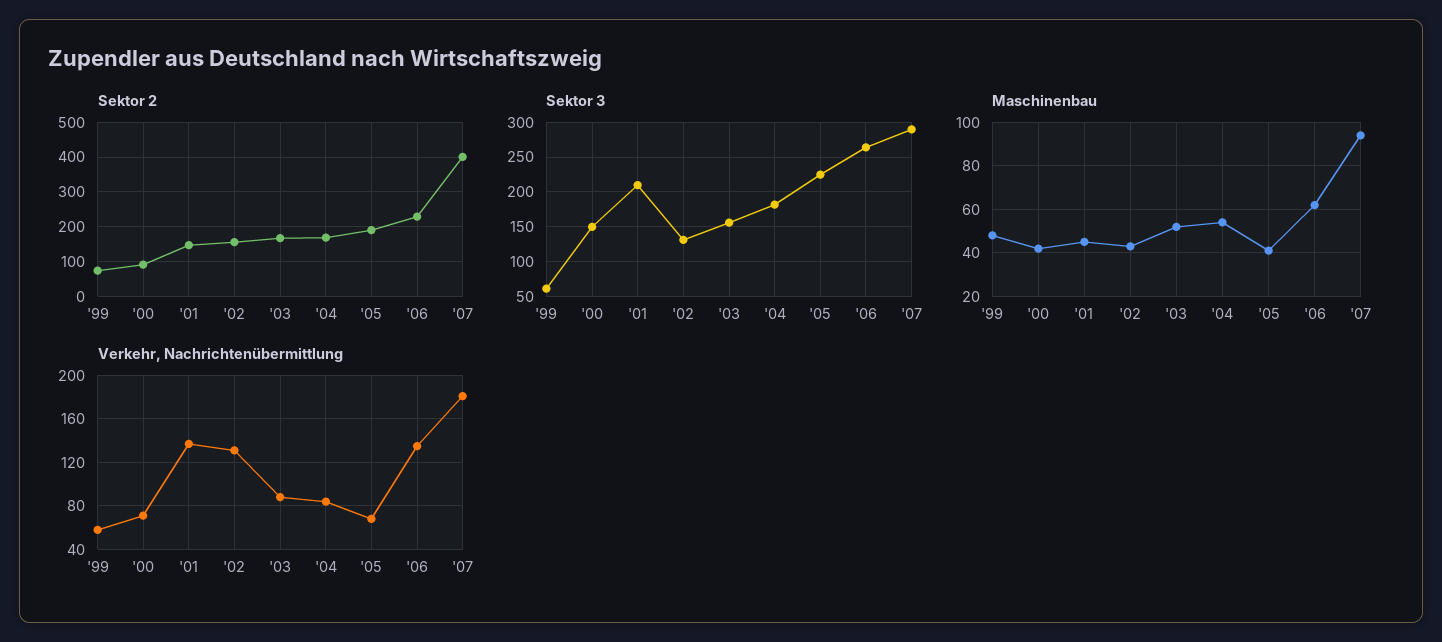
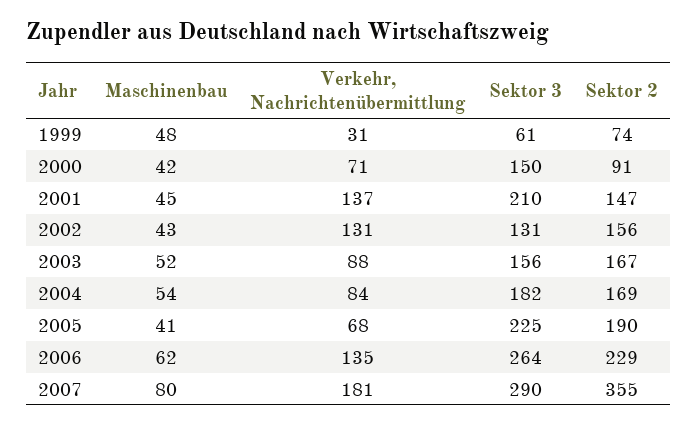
  {
    "Sektor 2": {
      "'99": 74,
      "'00": 91,
      "'01": 147,
      "'02": 156,
      "'03": 167,
      "'04": 169,
      "'05": 190,
      "'06": 229,
-     "'07": 400
+     "'07": 355
    },
    "Sektor 3": {
      "'99": 61,
      "'00": 150,
      "'01": 210,
      "'02": 131,
      "'03": 156,
      "'04": 182,
      "'05": 225,
      "'06": 264,
      "'07": 290
    },
    "Maschinenbau": {
      "'99": 48,
      "'00": 42,
      "'01": 45,
      "'02": 43,
      "'03": 52,
      "'04": 54,
      "'05": 41,
      "'06": 62,
-     "'07": 95
+     "'07": 80
    },
    "Verkehr, Nachrichtenübermittlung": {
-     "'99": 60,
+     "'99": 31,
      "'00": 71,
      "'01": 137,
      "'02": 131,
      "'03": 88,
      "'04": 84,
      "'05": 68,
      "'06": 135,
      "'07": 181
    }
  }

